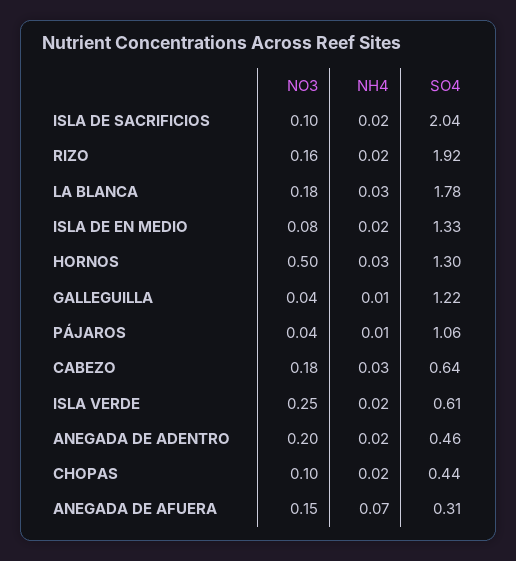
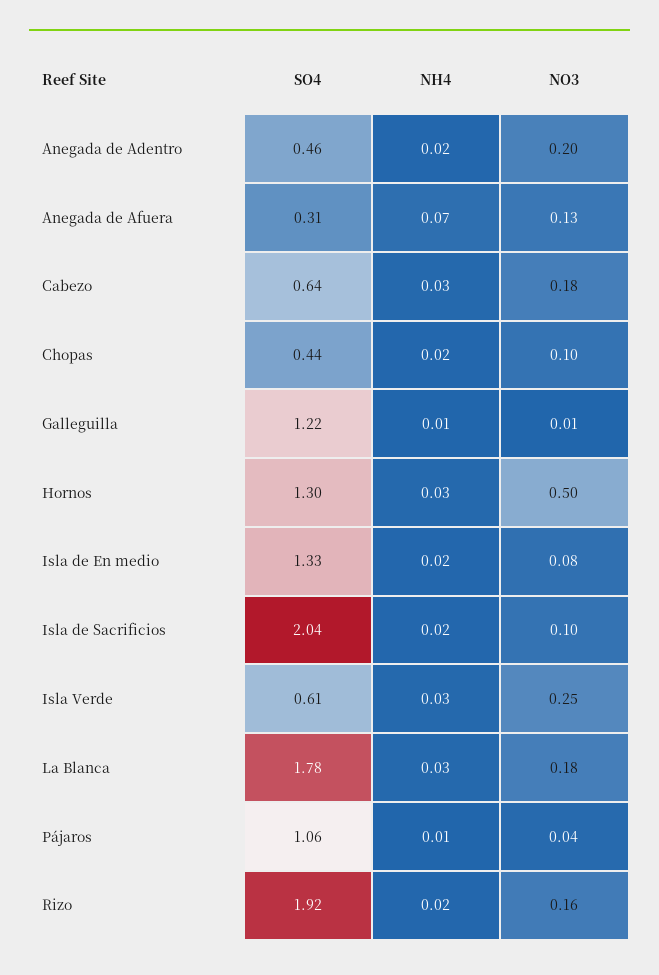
  {
    "NO3": {
      "ISLA DE SACRIFICIOS": 0.1,
      "RIZO": 0.16,
      "LA BLANCA": 0.18,
      "ISLA DE EN MEDIO": 0.08,
      "HORNOS": 0.5,
-     "GALLEGUILLA": 0.04,
+     "GALLEGUILLA": 0.01,
      "PÁJAROS": 0.04,
      "CABEZO": 0.18,
      "ISLA VERDE": 0.25,
      "ANEGADA DE ADENTRO": 0.2,
      "CHOPAS": 0.1,
-     "ANEGADA DE AFUERA": 0.15
+     "ANEGADA DE AFUERA": 0.13
    },
    "NH4": {
      "ISLA DE SACRIFICIOS": 0.02,
      "RIZO": 0.02,
      "LA BLANCA": 0.03,
      "ISLA DE EN MEDIO": 0.02,
      "HORNOS": 0.03,
      "GALLEGUILLA": 0.01,
      "PÁJAROS": 0.01,
      "CABEZO": 0.03,
-     "ISLA VERDE": 0.02,
+     "ISLA VERDE": 0.03,
      "ANEGADA DE ADENTRO": 0.02,
      "CHOPAS": 0.02,
      "ANEGADA DE AFUERA": 0.07
    },
    "SO4": {
      "ISLA DE SACRIFICIOS": 2.04,
      "RIZO": 1.92,
      "LA BLANCA": 1.78,
      "ISLA DE EN MEDIO": 1.33,
      "HORNOS": 1.3,
      "GALLEGUILLA": 1.22,
      "PÁJAROS": 1.06,
      "CABEZO": 0.64,
      "ISLA VERDE": 0.61,
      "ANEGADA DE ADENTRO": 0.46,
      "CHOPAS": 0.44,
      "ANEGADA DE AFUERA": 0.31
    }
  }

